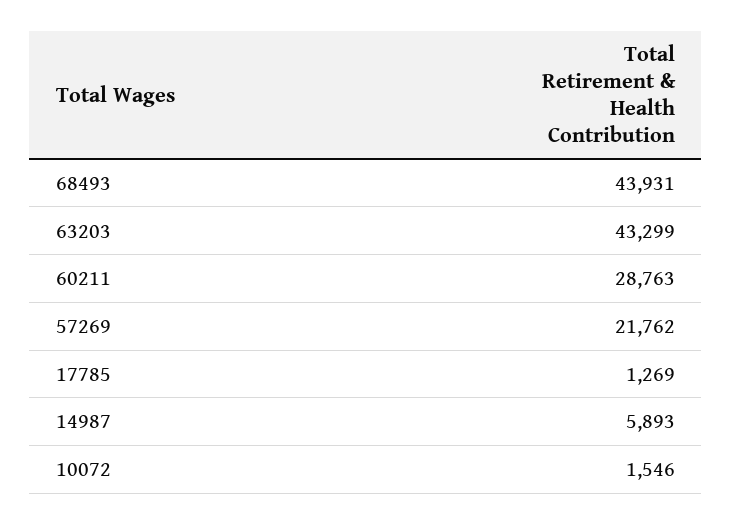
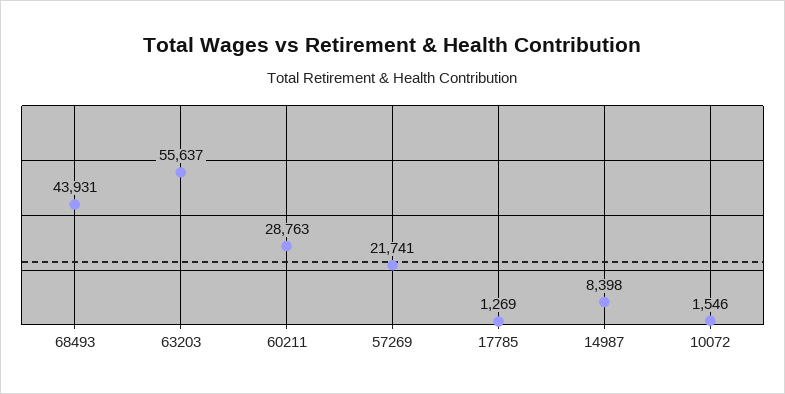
  {
    "68493": 43931,
-   "63203": 43299,
+   "63203": 55637,
    "60211": 28763,
-   "57269": 21762,
+   "57269": 21741,
    "17785": 1269,
-   "14987": 5893,
+   "14987": 8398,
    "10072": 1546
  }

